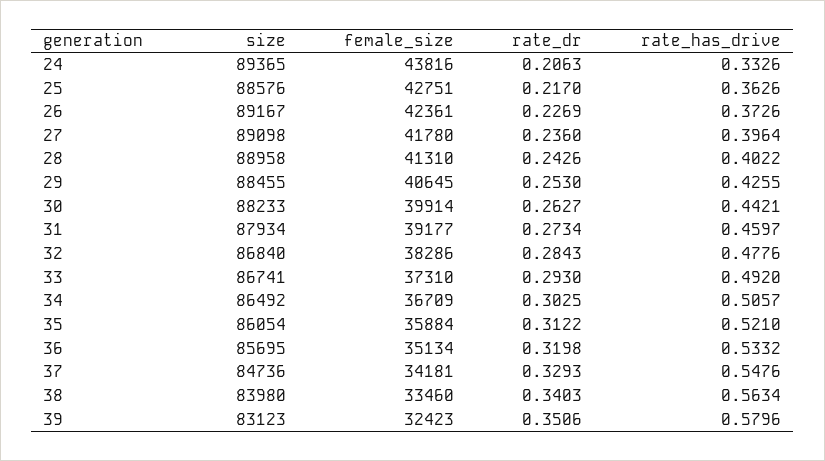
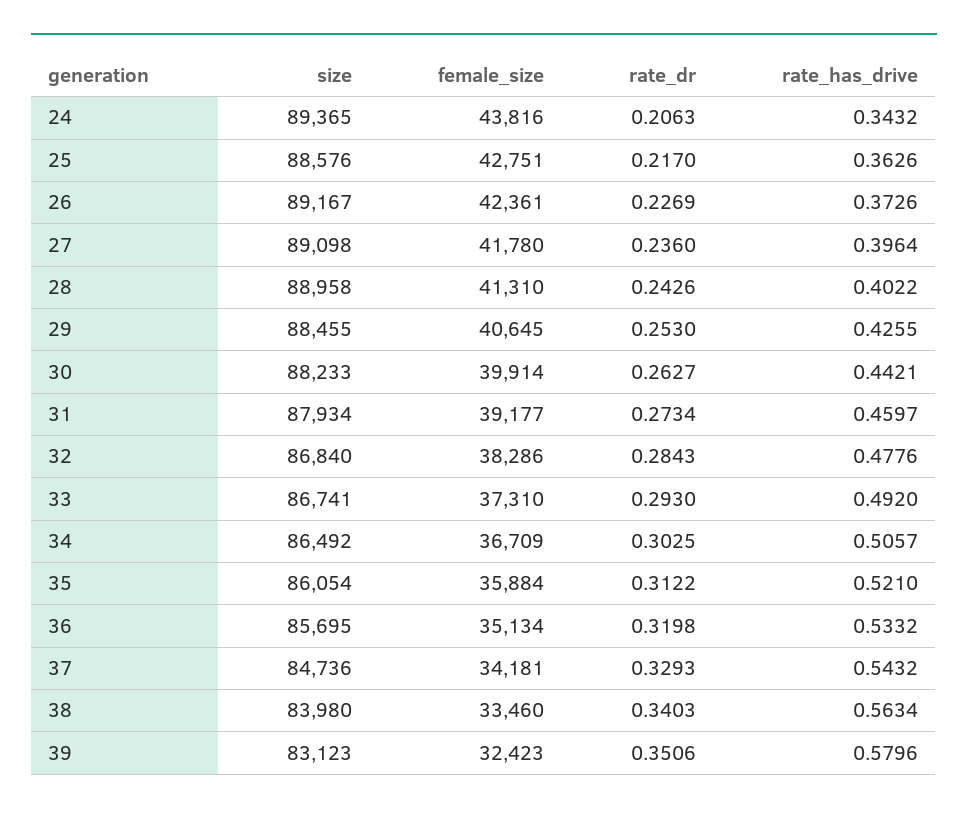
  {
    "size": {
      "24": 89365,
      "25": 88576,
      "26": 89167,
      "27": 89098,
      "28": 88958,
      "29": 88455,
      "30": 88233,
      "31": 87934,
      "32": 86840,
      "33": 86741,
      "34": 86492,
      "35": 86054,
      "36": 85695,
      "37": 84736,
      "38": 83980,
      "39": 83123
    },
    "female_size": {
      "24": 43816,
      "25": 42751,
      "26": 42361,
      "27": 41780,
      "28": 41310,
      "29": 40645,
      "30": 39914,
      "31": 39177,
      "32": 38286,
      "33": 37310,
      "34": 36709,
      "35": 35884,
      "36": 35134,
      "37": 34181,
      "38": 33460,
      "39": 32423
    },
    "rate_dr": {
      "24": 0.2063,
      "25": 0.217,
      "26": 0.2269,
      "27": 0.236,
      "28": 0.2426,
      "29": 0.253,
      "30": 0.2627,
      "31": 0.2734,
      "32": 0.2843,
      "33": 0.293,
      "34": 0.3025,
      "35": 0.3122,
      "36": 0.3198,
      "37": 0.3293,
      "38": 0.3403,
      "39": 0.3506
    },
    "rate_has_drive": {
-     "24": 0.3326,
+     "24": 0.3432,
      "25": 0.3626,
      "26": 0.3726,
      "27": 0.3964,
      "28": 0.4022,
      "29": 0.4255,
      "30": 0.4421,
      "31": 0.4597,
      "32": 0.4776,
      "33": 0.492,
      "34": 0.5057,
      "35": 0.521,
      "36": 0.5332,
-     "37": 0.5476,
+     "37": 0.5432,
      "38": 0.5634,
      "39": 0.5796
    }
  }

